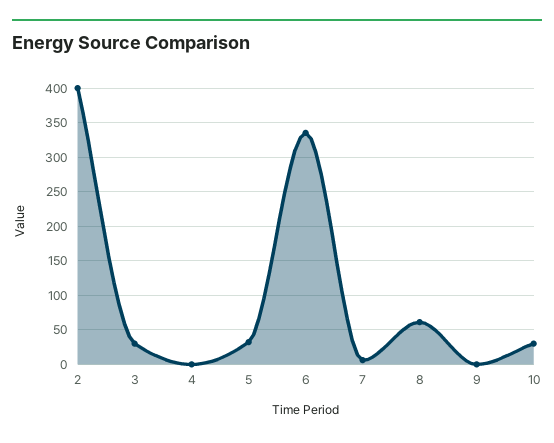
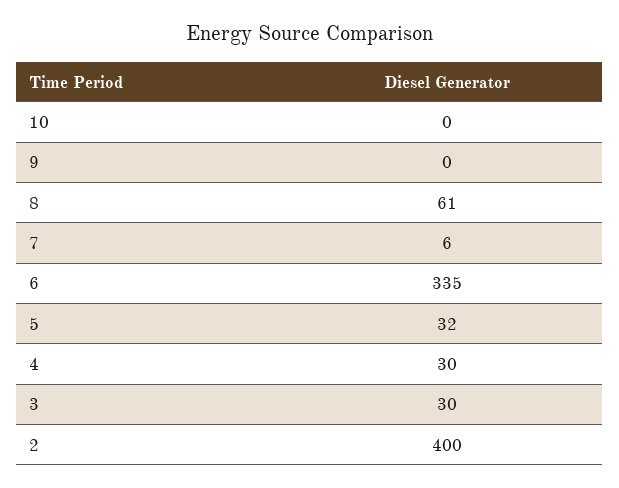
  {
    "2": 400,
    "3": 30,
-   "4": 0,
+   "4": 30,
    "5": 32,
    "6": 335,
    "7": 6,
    "8": 61,
    "9": 0,
-   "10": 30
+   "10": 0
  }

